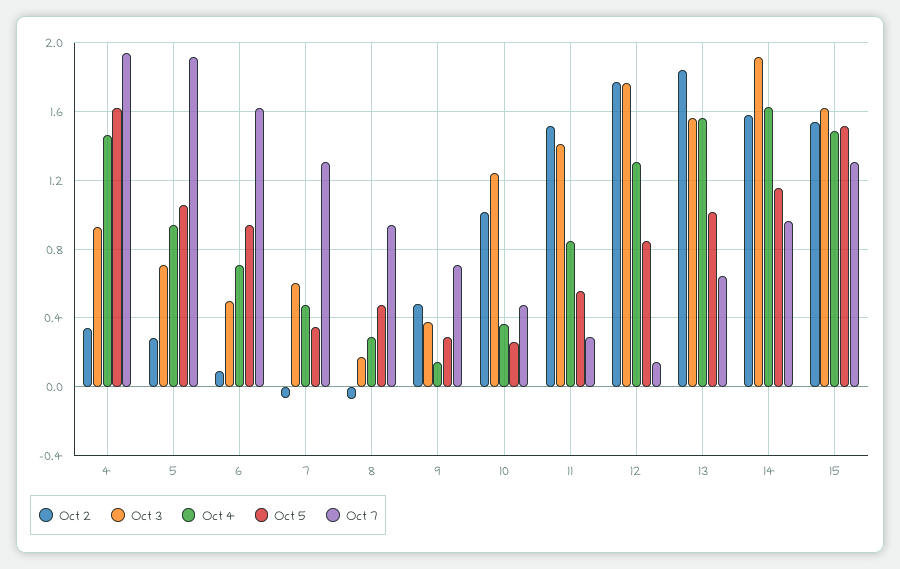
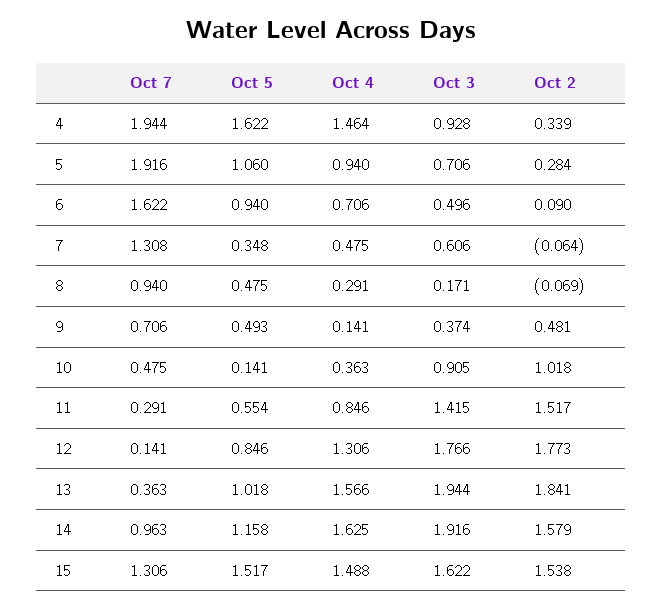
  {
    "Oct 2": {
      "4": 0.339,
      "5": 0.284,
      "6": 0.09,
      "7": -0.064,
      "8": -0.069,
      "9": 0.481,
      "10": 1.018,
      "11": 1.517,
      "12": 1.773,
      "13": 1.841,
      "14": 1.579,
      "15": 1.538
    },
    "Oct 3": {
      "4": 0.928,
      "5": 0.706,
      "6": 0.496,
      "7": 0.606,
      "8": 0.171,
      "9": 0.374,
-     "10": 1.25,
+     "10": 0.905,
      "11": 1.415,
      "12": 1.766,
-     "13": 1.55,
+     "13": 1.944,
      "14": 1.916,
      "15": 1.622
    },
    "Oct 4": {
      "4": 1.464,
      "5": 0.94,
      "6": 0.706,
      "7": 0.475,
      "8": 0.291,
      "9": 0.141,
      "10": 0.363,
      "11": 0.846,
      "12": 1.306,
      "13": 1.566,
      "14": 1.625,
      "15": 1.488
    },
    "Oct 5": {
      "4": 1.622,
      "5": 1.06,
      "6": 0.94,
      "7": 0.348,
      "8": 0.475,
-     "9": 0.3,
+     "9": 0.493,
-     "10": 0.25,
+     "10": 0.141,
      "11": 0.554,
      "12": 0.846,
      "13": 1.018,
      "14": 1.158,
      "15": 1.517
    },
    "Oct 7": {
      "4": 1.944,
      "5": 1.916,
      "6": 1.622,
      "7": 1.308,
      "8": 0.94,
      "9": 0.706,
      "10": 0.475,
      "11": 0.291,
      "12": 0.141,
-     "13": 0.65,
+     "13": 0.363,
      "14": 0.963,
      "15": 1.306
    }
  }

